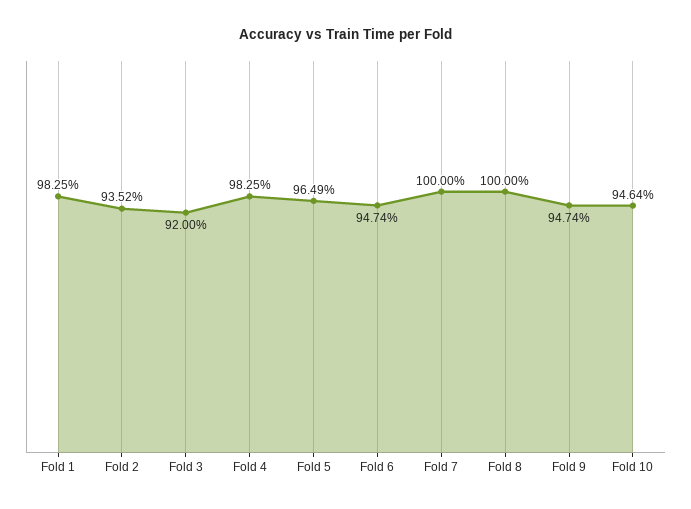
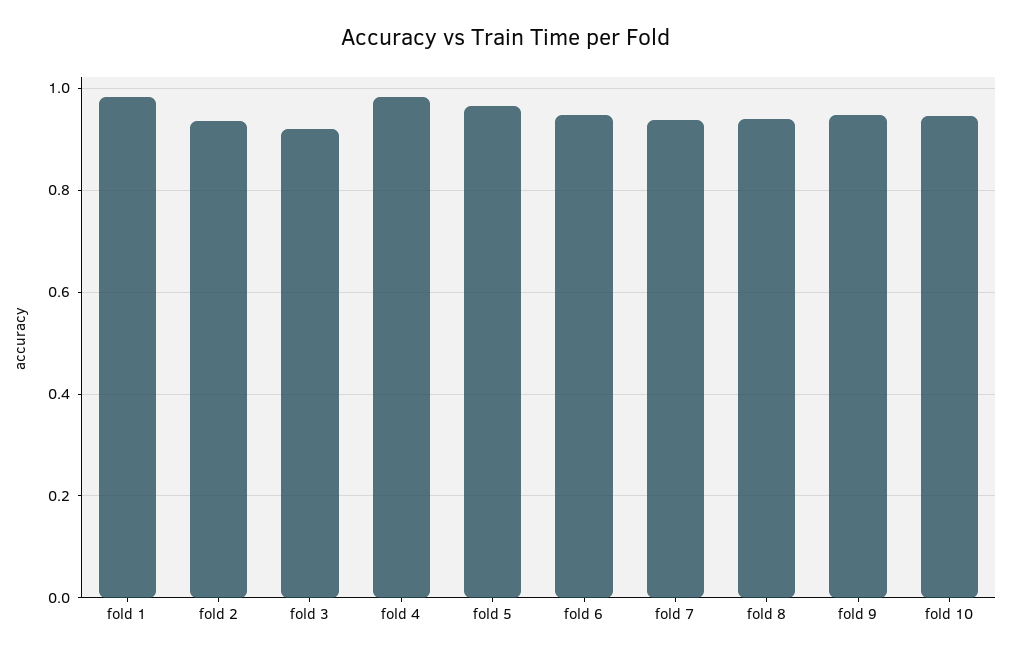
  {
    "Fold 1": 0.9825,
    "Fold 2": 0.9352,
    "Fold 3": 0.92,
    "Fold 4": 0.9825,
    "Fold 5": 0.9649,
    "Fold 6": 0.9474,
-   "Fold 7": 1,
+   "Fold 7": 0.94,
-   "Fold 8": 1,
+   "Fold 8": 0.94,
    "Fold 9": 0.9474,
    "Fold 10": 0.9464
  }

